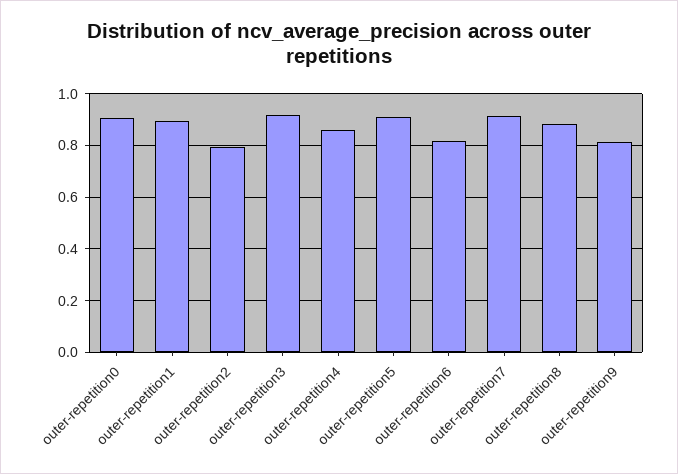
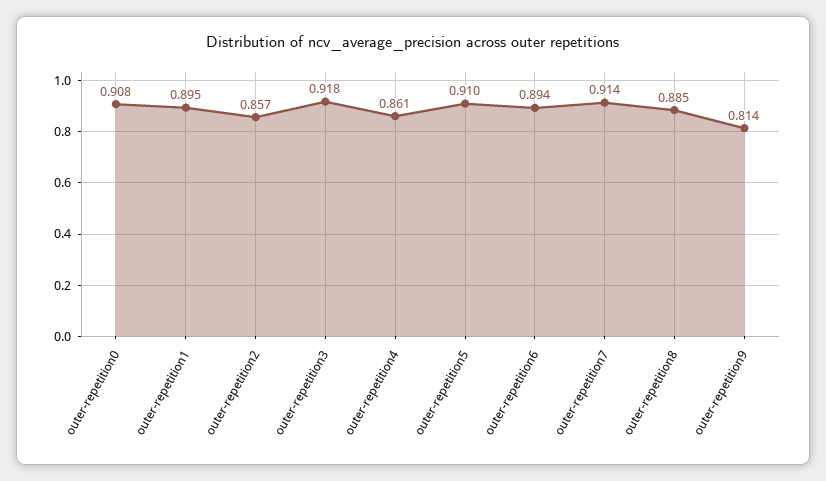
  {
    "outer-repetition0": 0.908,
    "outer-repetition1": 0.895,
-   "outer-repetition2": 0.8,
+   "outer-repetition2": 0.857,
    "outer-repetition3": 0.918,
    "outer-repetition4": 0.861,
    "outer-repetition5": 0.91,
-   "outer-repetition6": 0.825,
+   "outer-repetition6": 0.894,
    "outer-repetition7": 0.914,
    "outer-repetition8": 0.885,
    "outer-repetition9": 0.814
  }

